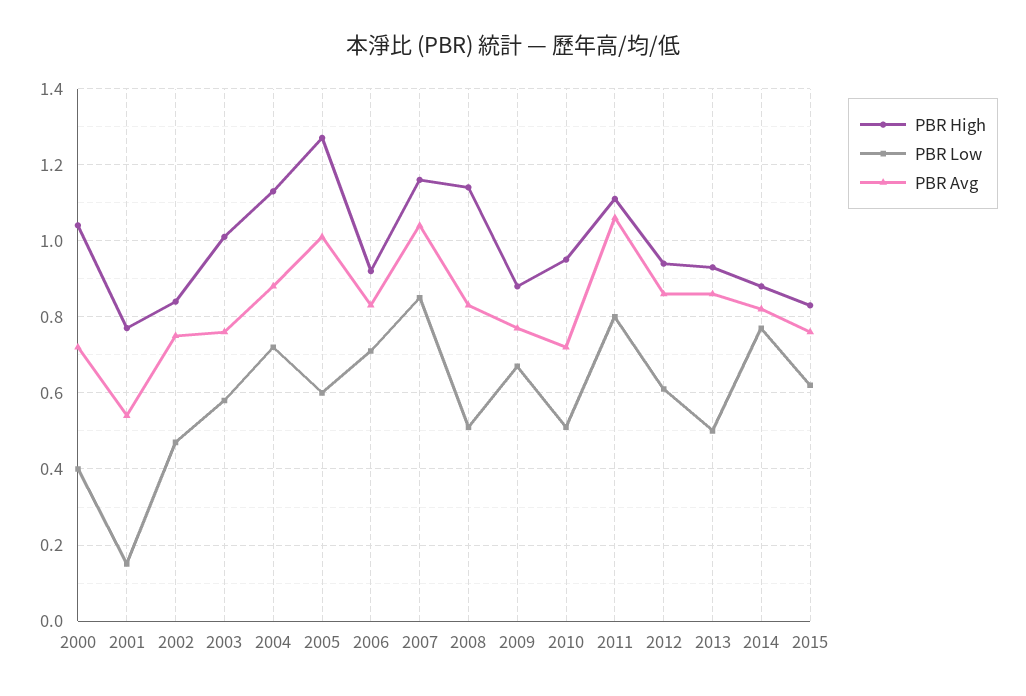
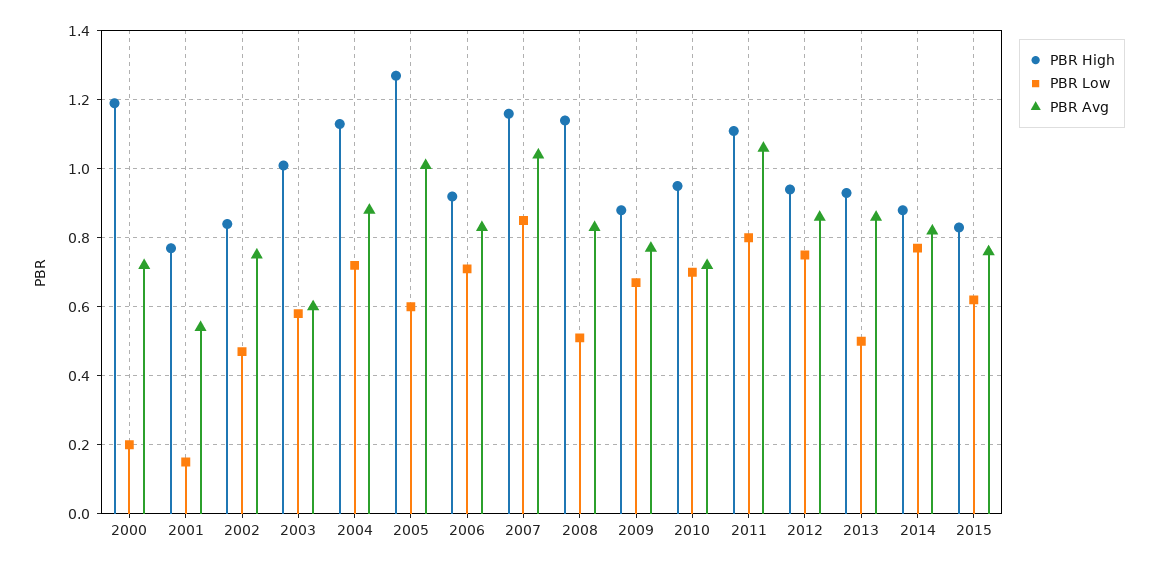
  {
    "PBR High": {
-     "2000": 1.05,
+     "2000": 1.2,
      "2001": 0.75,
      "2002": 0.85,
      "2003": 1,
      "2004": 1.15,
      "2005": 1.25,
      "2006": 0.9,
      "2007": 1.15,
      "2008": 1.15,
      "2009": 0.9,
      "2010": 0.95,
      "2011": 1.1,
      "2012": 0.95,
      "2013": 0.95,
      "2014": 0.9,
      "2015": 0.85
    },
    "PBR Low": {
-     "2000": 0.4,
+     "2000": 0.2,
      "2001": 0.15,
      "2002": 0.45,
      "2003": 0.6,
      "2004": 0.7,
      "2005": 0.6,
      "2006": 0.7,
      "2007": 0.85,
      "2008": 0.5,
      "2009": 0.65,
-     "2010": 0.5,
+     "2010": 0.7,
      "2011": 0.8,
-     "2012": 0.6,
+     "2012": 0.75,
      "2013": 0.5,
      "2014": 0.75,
      "2015": 0.6
    },
    "PBR Avg": {
      "2000": 0.7,
      "2001": 0.55,
      "2002": 0.75,
-     "2003": 0.75,
+     "2003": 0.6,
      "2004": 0.9,
      "2005": 1,
      "2006": 0.85,
      "2007": 1.05,
      "2008": 0.85,
      "2009": 0.75,
      "2010": 0.7,
      "2011": 1.05,
      "2012": 0.85,
      "2013": 0.85,
      "2014": 0.8,
      "2015": 0.75
    }
  }

